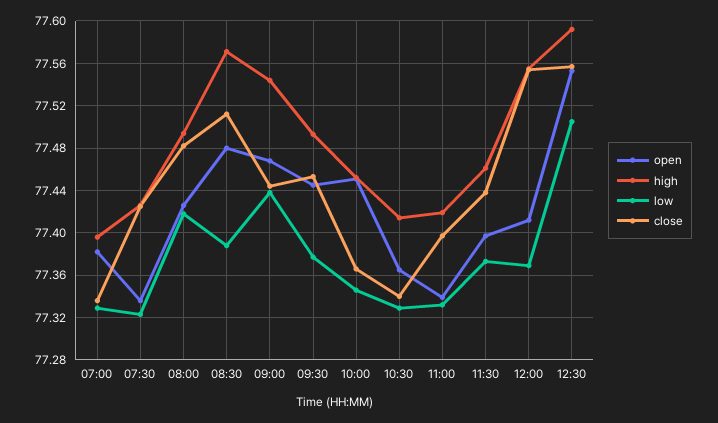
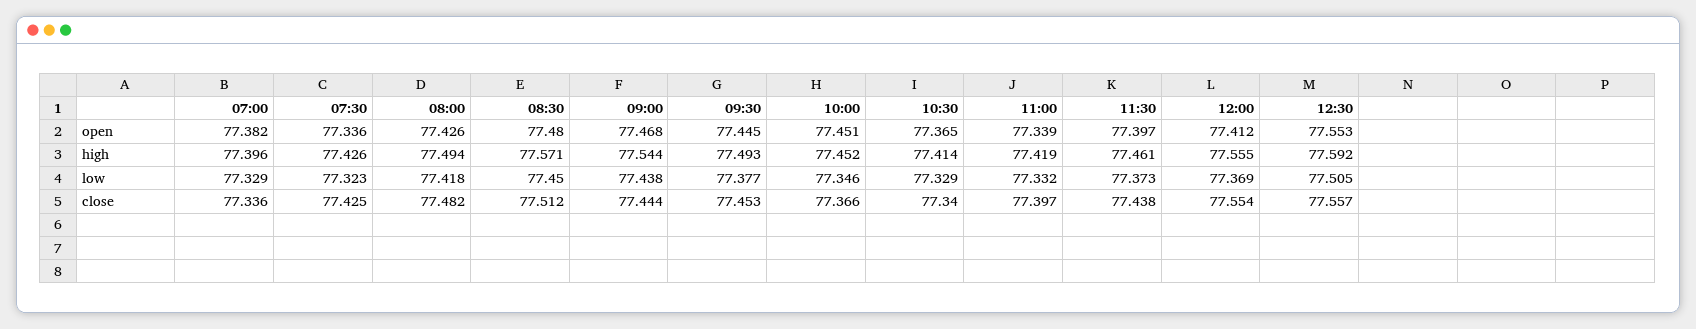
  {
    "open": {
      "07:00": 77.382,
      "07:30": 77.336,
      "08:00": 77.426,
      "08:30": 77.48,
      "09:00": 77.468,
      "09:30": 77.445,
      "10:00": 77.451,
      "10:30": 77.365,
      "11:00": 77.339,
      "11:30": 77.397,
      "12:00": 77.412,
      "12:30": 77.553
    },
    "high": {
      "07:00": 77.396,
      "07:30": 77.426,
      "08:00": 77.494,
      "08:30": 77.571,
      "09:00": 77.544,
      "09:30": 77.493,
      "10:00": 77.452,
      "10:30": 77.414,
      "11:00": 77.419,
      "11:30": 77.461,
      "12:00": 77.555,
      "12:30": 77.592
    },
    "low": {
      "07:00": 77.329,
      "07:30": 77.323,
      "08:00": 77.418,
-     "08:30": 77.39,
+     "08:30": 77.45,
      "09:00": 77.438,
      "09:30": 77.377,
      "10:00": 77.346,
      "10:30": 77.329,
      "11:00": 77.332,
      "11:30": 77.373,
      "12:00": 77.369,
      "12:30": 77.505
    },
    "close": {
      "07:00": 77.336,
      "07:30": 77.425,
      "08:00": 77.482,
      "08:30": 77.512,
      "09:00": 77.444,
      "09:30": 77.453,
      "10:00": 77.366,
      "10:30": 77.34,
      "11:00": 77.397,
      "11:30": 77.438,
      "12:00": 77.554,
      "12:30": 77.557
    }
  }

